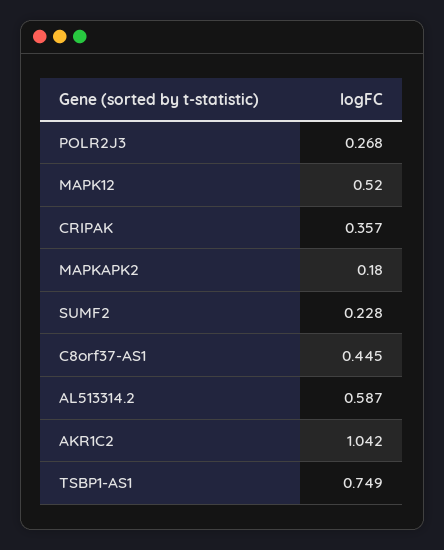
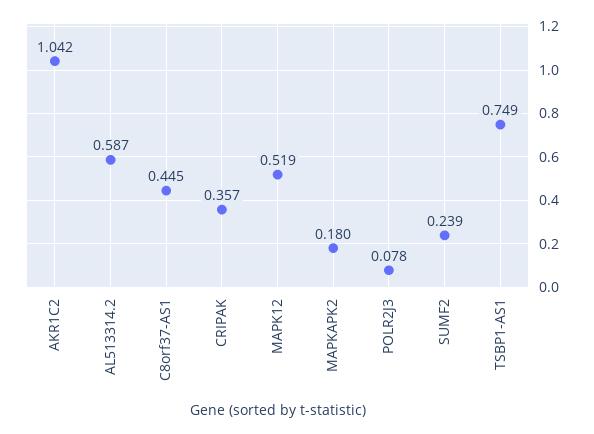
  {
-   "POLR2J3": 0.268,
+   "POLR2J3": 0.078,
-   "MAPK12": 0.52,
+   "MAPK12": 0.519,
    "CRIPAK": 0.357,
    "MAPKAPK2": 0.18,
-   "SUMF2": 0.228,
+   "SUMF2": 0.239,
    "C8orf37-AS1": 0.445,
    "AL513314.2": 0.587,
    "AKR1C2": 1.042,
    "TSBP1-AS1": 0.749
  }

